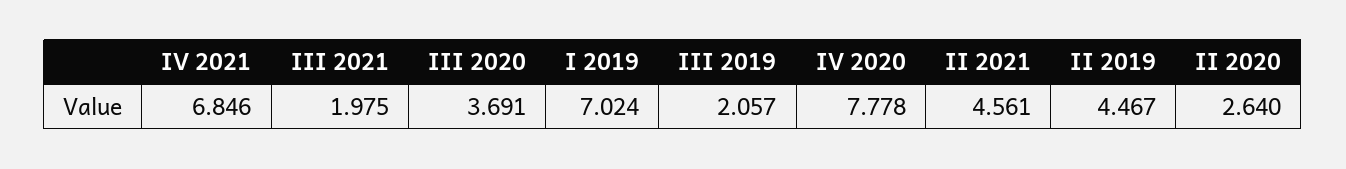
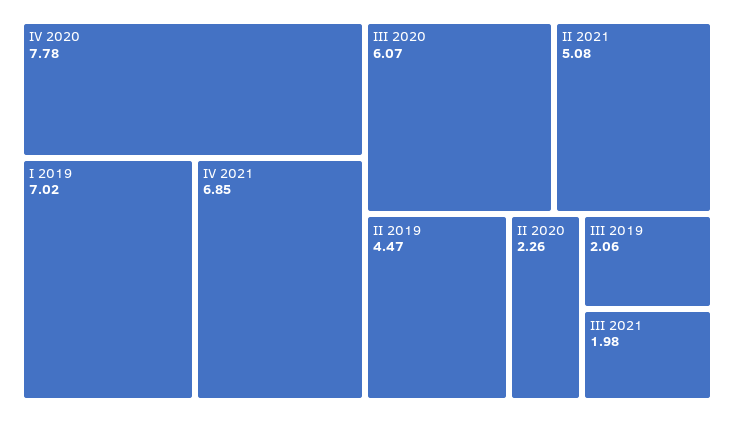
  {
    "IV 2021": 6.846,
    "III 2021": 1.975,
-   "III 2020": 3.691,
+   "III 2020": 6.07,
    "I 2019": 7.024,
    "III 2019": 2.057,
    "IV 2020": 7.778,
-   "II 2021": 4.561,
+   "II 2021": 5.08,
    "II 2019": 4.467,
-   "II 2020": 2.64
+   "II 2020": 2.26
  }

